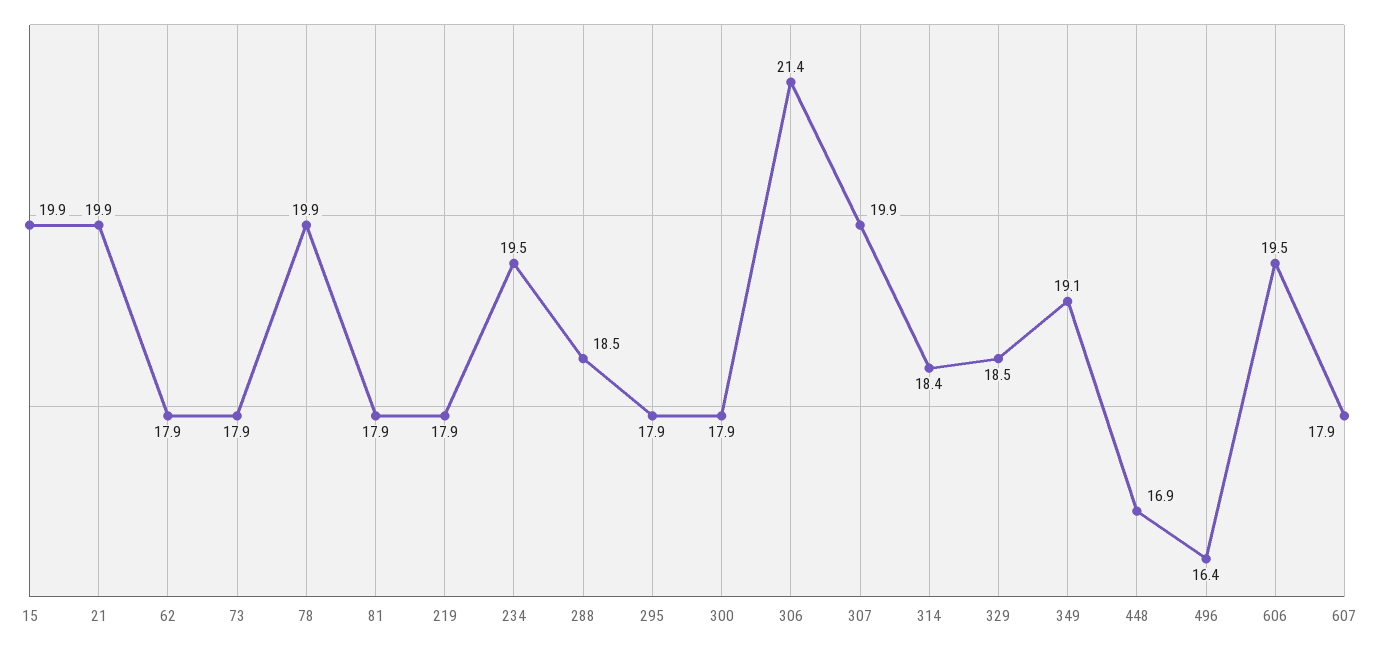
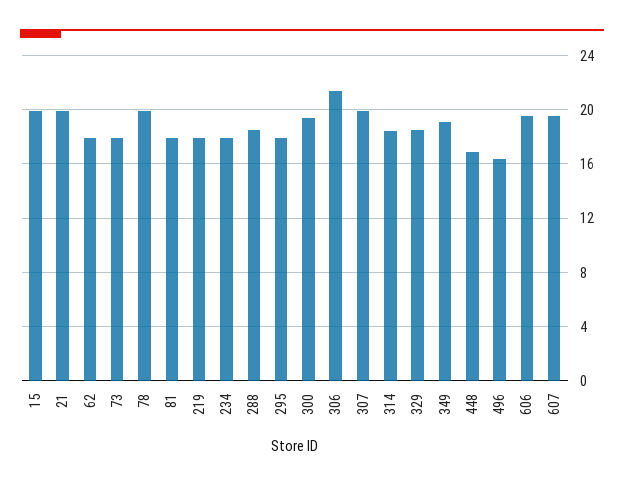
  {
    "15": 19.9,
    "21": 19.9,
    "62": 17.9,
    "73": 17.9,
    "78": 19.9,
    "81": 17.9,
    "219": 17.9,
-   "234": 19.5,
+   "234": 18,
    "288": 18.5,
    "295": 17.9,
-   "300": 17.9,
+   "300": 19.5,
    "306": 21.4,
    "307": 19.9,
    "314": 18.4,
    "329": 18.5,
    "349": 19.1,
    "448": 16.9,
    "496": 16.4,
    "606": 19.5,
-   "607": 17.9
+   "607": 19.5
  }

